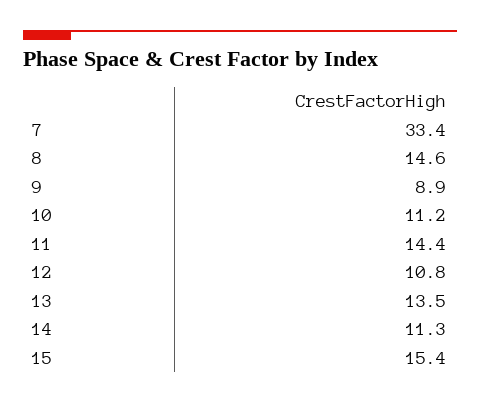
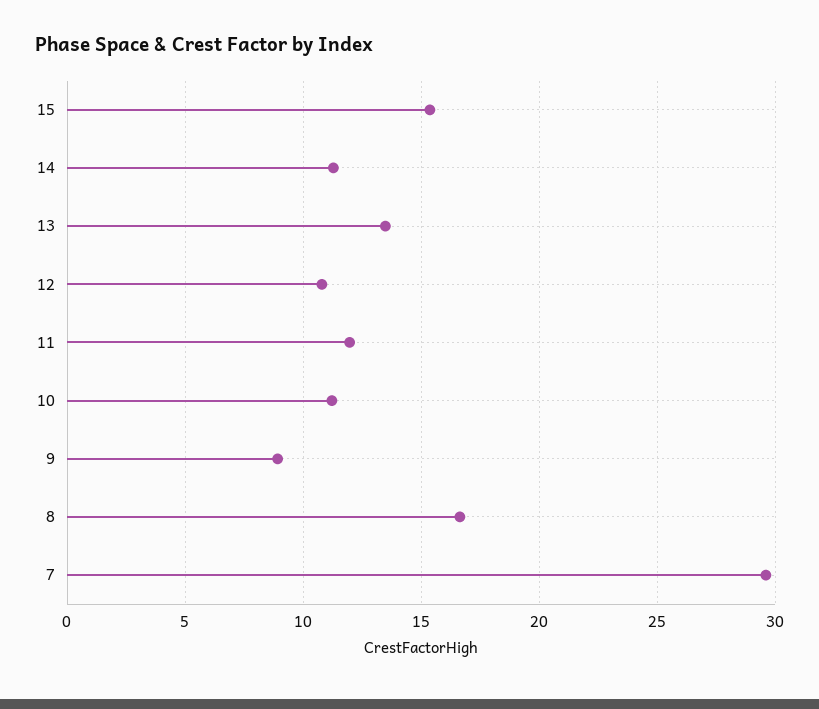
  {
-   "7": 33.4,
+   "7": 29.5,
-   "8": 14.6,
+   "8": 16.5,
    "9": 8.9,
    "10": 11.2,
-   "11": 14.4,
+   "11": 12,
    "12": 10.8,
    "13": 13.5,
    "14": 11.3,
    "15": 15.4
  }

